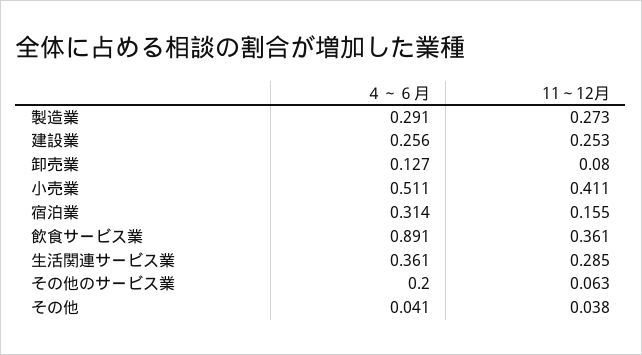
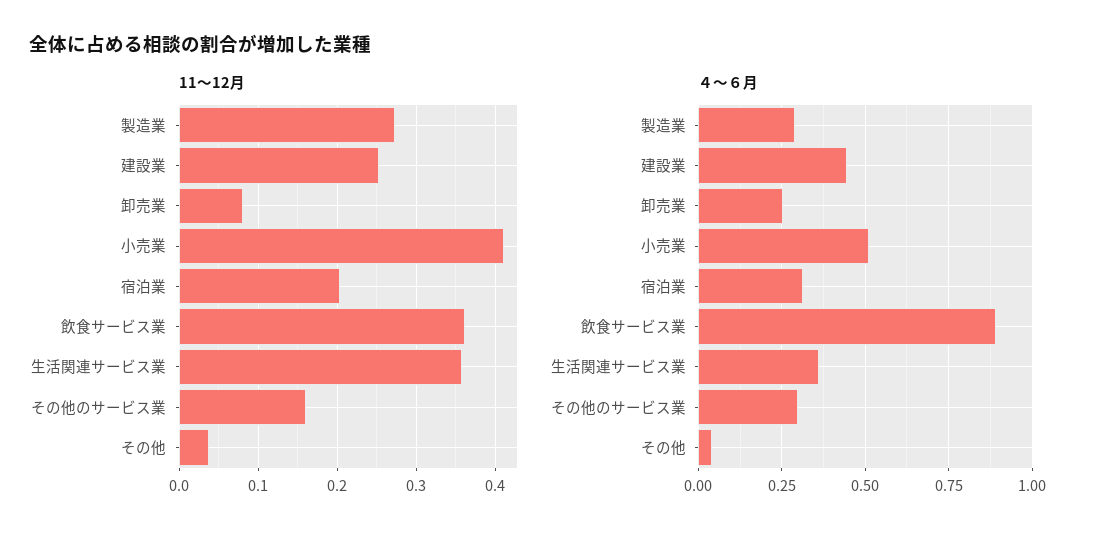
  {
    "４～６月": {
      "製造業": 0.291,
-     "建設業": 0.256,
+     "建設業": 0.45,
-     "卸売業": 0.127,
+     "卸売業": 0.25,
      "小売業": 0.511,
      "宿泊業": 0.314,
      "飲食サービス業": 0.891,
      "生活関連サービス業": 0.361,
-     "その他のサービス業": 0.2,
+     "その他のサービス業": 0.3,
      "その他": 0.041
    },
    "11～12月": {
      "製造業": 0.273,
      "建設業": 0.253,
      "卸売業": 0.08,
      "小売業": 0.411,
-     "宿泊業": 0.155,
+     "宿泊業": 0.2,
      "飲食サービス業": 0.361,
-     "生活関連サービス業": 0.285,
+     "生活関連サービス業": 0.36,
-     "その他のサービス業": 0.063,
+     "その他のサービス業": 0.16,
      "その他": 0.038
    }
  }

